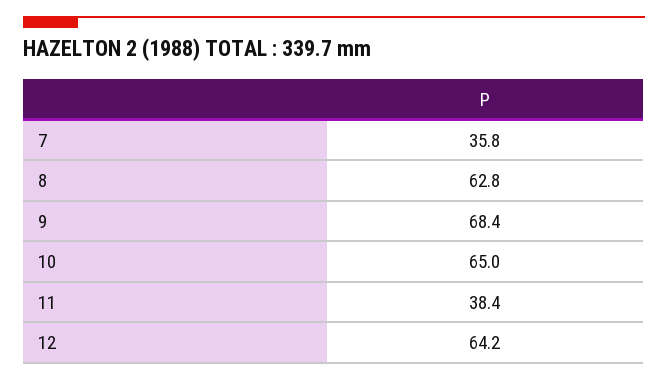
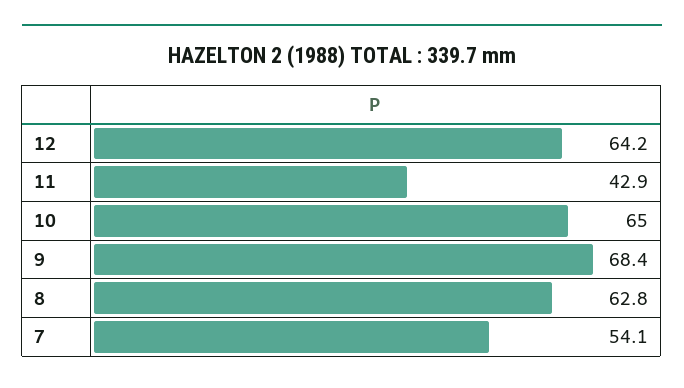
  {
-   "7": 35.8,
+   "7": 54.1,
    "8": 62.8,
    "9": 68.4,
    "10": 65,
-   "11": 38.4,
+   "11": 42.9,
    "12": 64.2
  }

